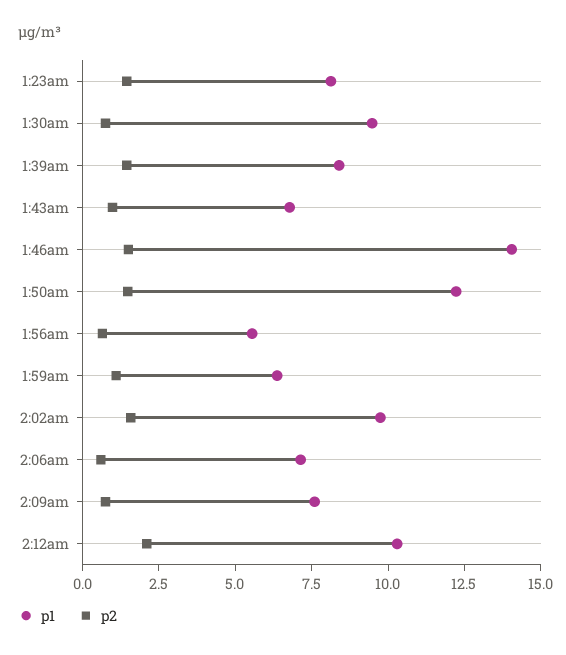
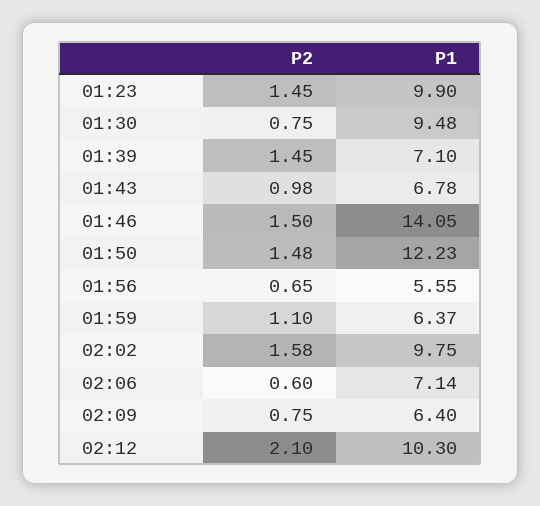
  {
    "p1": {
-     "1:23am": 8,
+     "1:23am": 9.9,
      "1:30am": 9.48,
-     "1:39am": 8.5,
+     "1:39am": 7.1,
      "1:43am": 6.78,
      "1:46am": 14.05,
      "1:50am": 12.23,
      "1:56am": 5.55,
      "1:59am": 6.37,
      "2:02am": 9.75,
      "2:06am": 7.14,
-     "2:09am": 7.5,
+     "2:09am": 6.4,
      "2:12am": 10.3
    },
    "p2": {
      "1:23am": 1.45,
      "1:30am": 0.75,
      "1:39am": 1.45,
      "1:43am": 0.98,
      "1:46am": 1.5,
      "1:50am": 1.48,
      "1:56am": 0.65,
      "1:59am": 1.1,
      "2:02am": 1.58,
      "2:06am": 0.6,
      "2:09am": 0.75,
      "2:12am": 2.1
    }
  }

